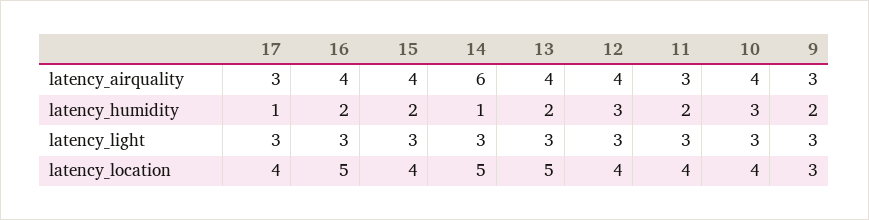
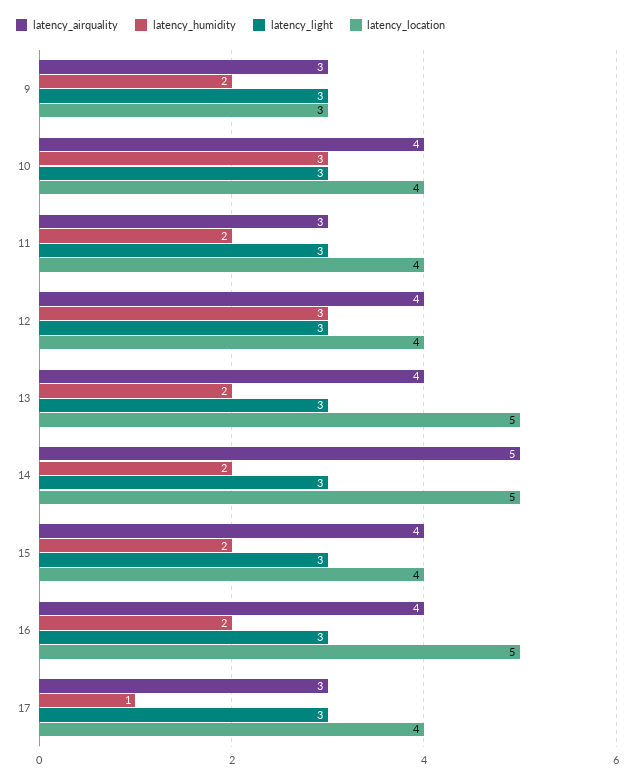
  {
    "latency_airquality": {
      "17": 3,
      "16": 4,
      "15": 4,
-     "14": 6,
+     "14": 5,
      "13": 4,
      "12": 4,
      "11": 3,
      "10": 4,
      "9": 3
    },
    "latency_humidity": {
      "17": 1,
      "16": 2,
      "15": 2,
-     "14": 1,
+     "14": 2,
      "13": 2,
      "12": 3,
      "11": 2,
      "10": 3,
      "9": 2
    },
    "latency_light": {
      "17": 3,
      "16": 3,
      "15": 3,
      "14": 3,
      "13": 3,
      "12": 3,
      "11": 3,
      "10": 3,
      "9": 3
    },
    "latency_location": {
      "17": 4,
      "16": 5,
      "15": 4,
      "14": 5,
      "13": 5,
      "12": 4,
      "11": 4,
      "10": 4,
      "9": 3
    }
  }

